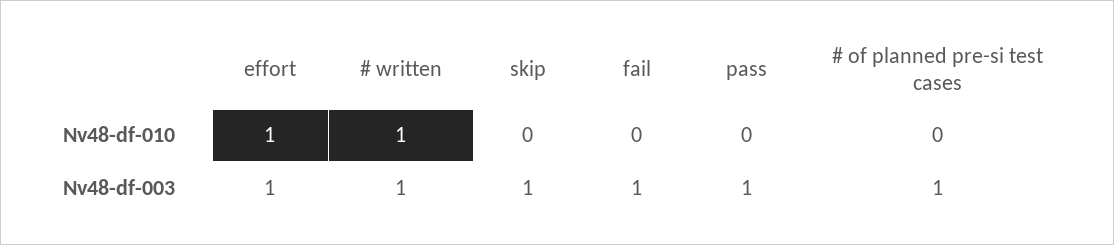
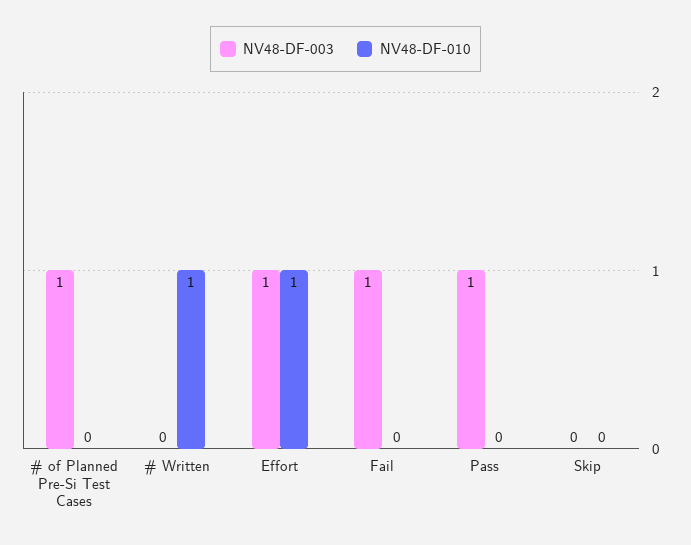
  {
    "Nv48-df-010": {
      "effort": 1,
      "# written": 1,
      "skip": 0,
      "fail": 0,
      "pass": 0,
      "# of planned pre-si test cases": 0
    },
    "Nv48-df-003": {
      "effort": 1,
-     "# written": 1,
+     "# written": 0,
-     "skip": 1,
+     "skip": 0,
      "fail": 1,
      "pass": 1,
      "# of planned pre-si test cases": 1
    }
  }

